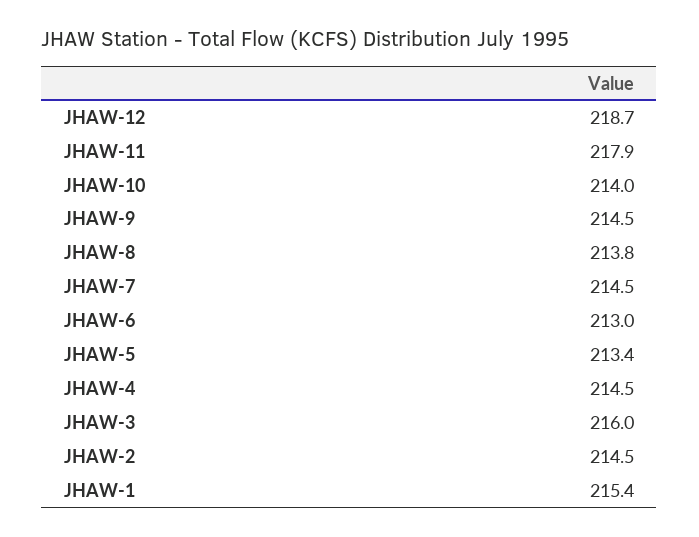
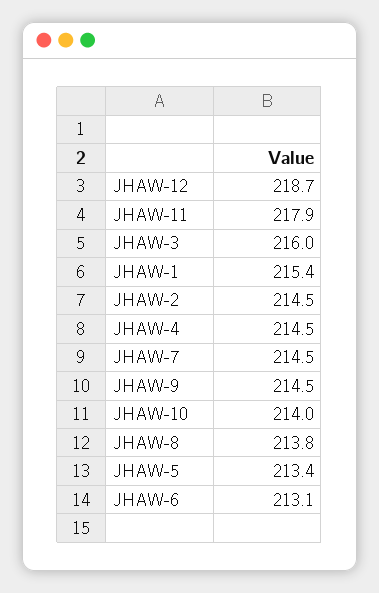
  {
    "JHAW-12": 218.7,
    "JHAW-11": 217.9,
    "JHAW-10": 214,
    "JHAW-9": 214.5,
    "JHAW-8": 213.8,
    "JHAW-7": 214.5,
-   "JHAW-6": 213,
+   "JHAW-6": 213.1,
    "JHAW-5": 213.4,
    "JHAW-4": 214.5,
    "JHAW-3": 216,
    "JHAW-2": 214.5,
    "JHAW-1": 215.4
  }

